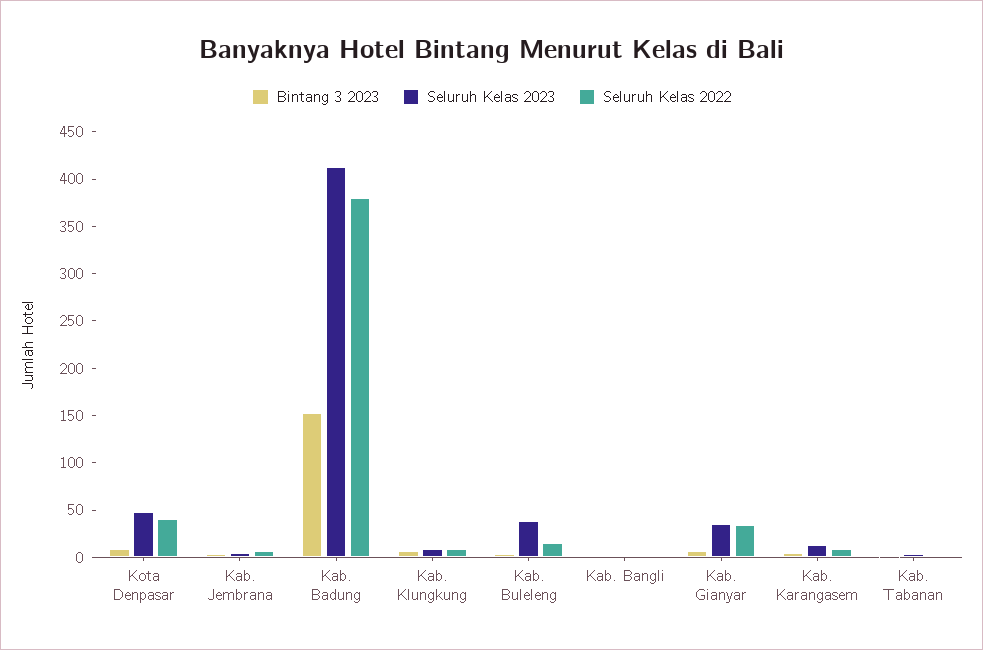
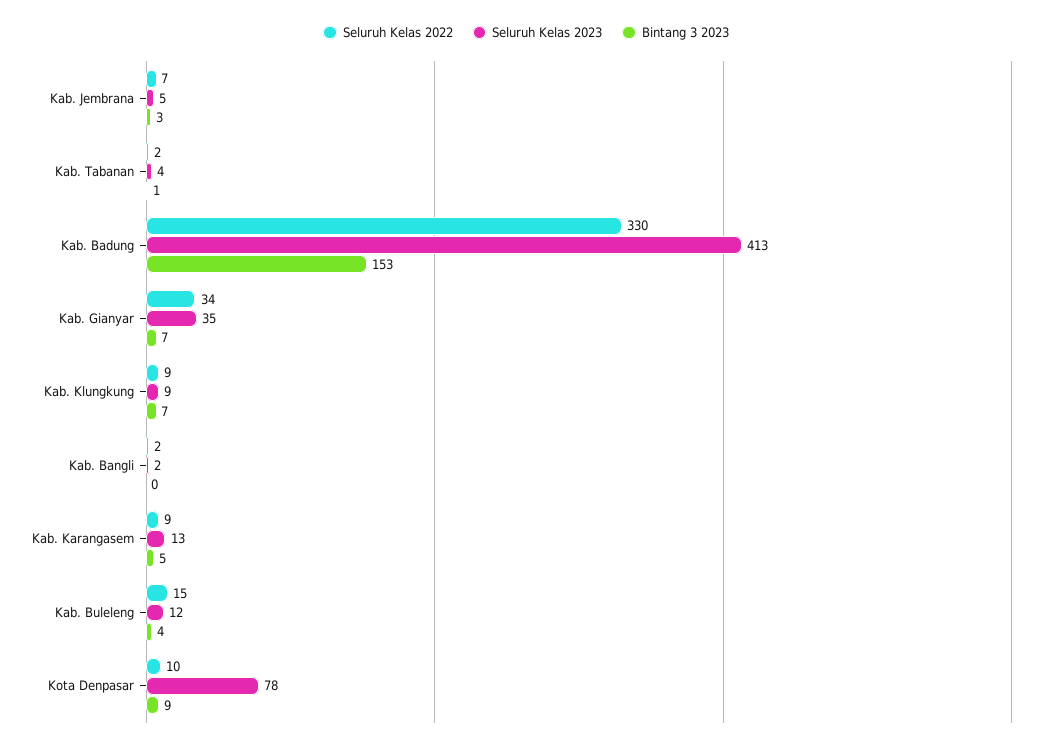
  {
    "Bintang 3 2023": {
      "Kota Denpasar": 9,
      "Kab. Jembrana": 3,
      "Kab. Badung": 153,
      "Kab. Klungkung": 7,
      "Kab. Buleleng": 4,
      "Kab. Bangli": 0,
      "Kab. Gianyar": 7,
      "Kab. Karangasem": 5,
      "Kab. Tabanan": 1
    },
    "Seluruh Kelas 2023": {
-     "Kota Denpasar": 50,
+     "Kota Denpasar": 78,
      "Kab. Jembrana": 5,
      "Kab. Badung": 413,
      "Kab. Klungkung": 9,
-     "Kab. Buleleng": 40,
+     "Kab. Buleleng": 12,
      "Kab. Bangli": 2,
      "Kab. Gianyar": 35,
      "Kab. Karangasem": 13,
      "Kab. Tabanan": 4
    },
    "Seluruh Kelas 2022": {
-     "Kota Denpasar": 40,
+     "Kota Denpasar": 10,
      "Kab. Jembrana": 7,
-     "Kab. Badung": 380,
+     "Kab. Badung": 330,
      "Kab. Klungkung": 9,
      "Kab. Buleleng": 15,
      "Kab. Bangli": 2,
      "Kab. Gianyar": 34,
      "Kab. Karangasem": 9,
      "Kab. Tabanan": 2
    }
  }

